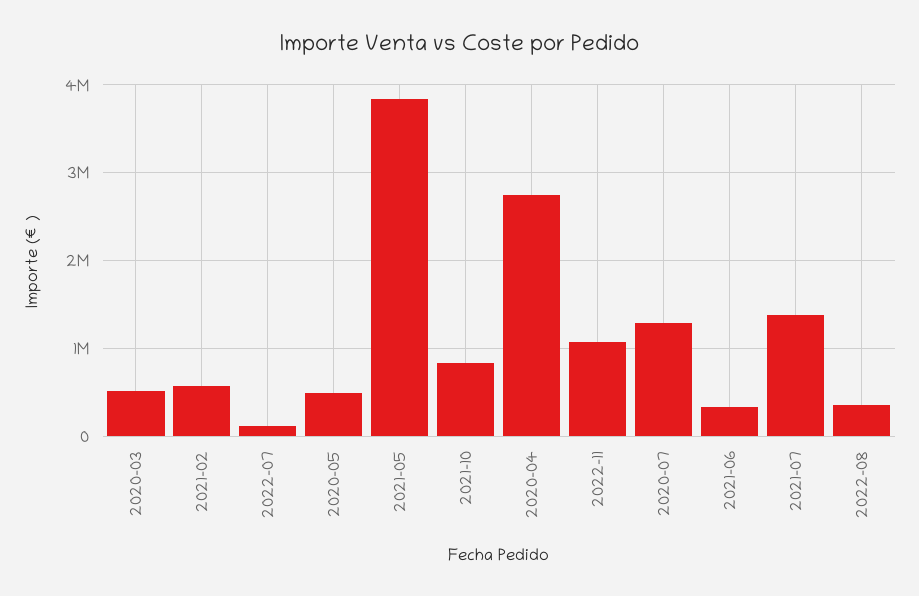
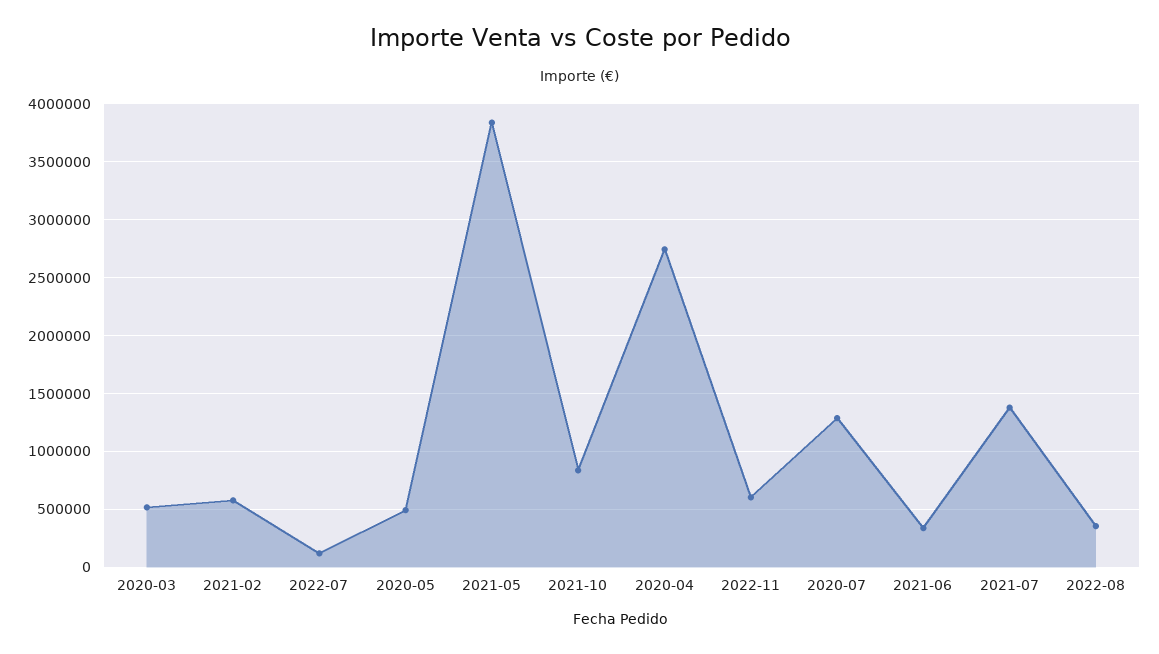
  {
    "2020-03": 500000,
    "2021-02": 600000,
    "2022-07": 100000,
    "2020-05": 500000,
    "2021-05": 3800000,
    "2021-10": 800000,
    "2020-04": 2700000,
-   "2022-11": 1100000,
+   "2022-11": 600000,
    "2020-07": 1300000,
    "2021-06": 300000,
    "2021-07": 1400000,
    "2022-08": 400000
  }

